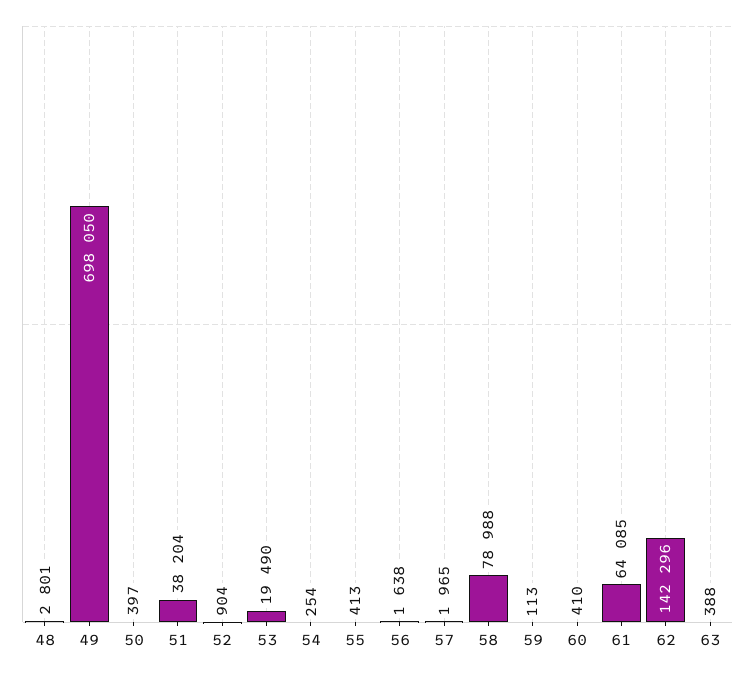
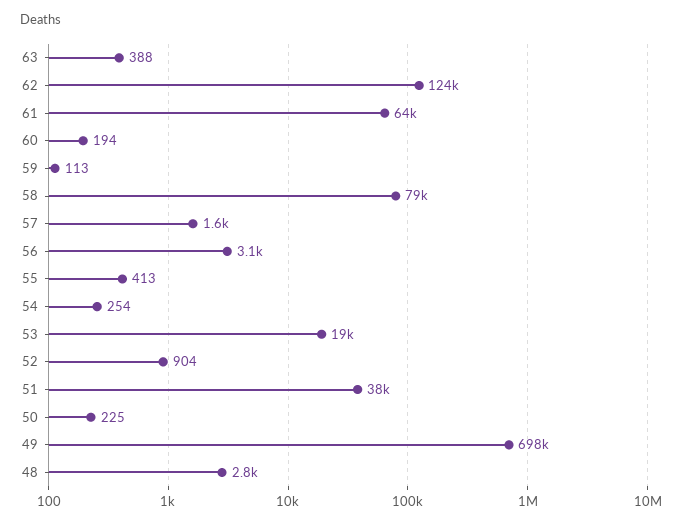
  {
    "48": 2801,
    "49": 698050,
-   "50": 397,
+   "50": 225,
    "51": 38204,
    "52": 904,
    "53": 19490,
    "54": 254,
    "55": 413,
-   "56": 1638,
+   "56": 3100,
-   "57": 1965,
+   "57": 1600,
    "58": 78988,
    "59": 113,
-   "60": 410,
+   "60": 194,
    "61": 64085,
-   "62": 142296,
+   "62": 124000,
    "63": 388
  }

